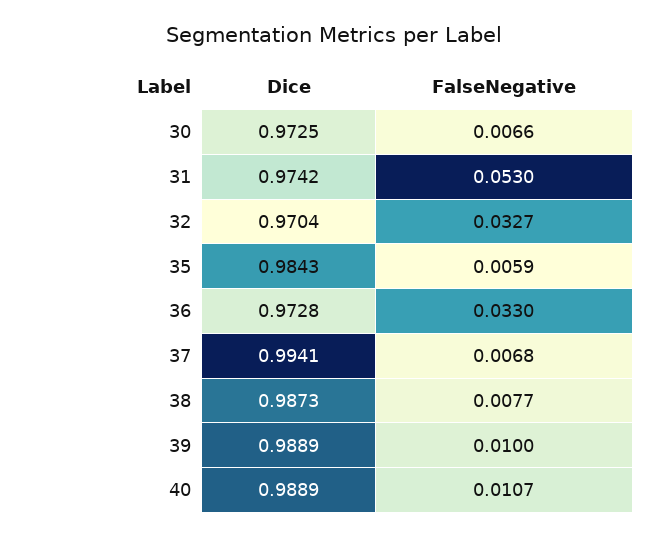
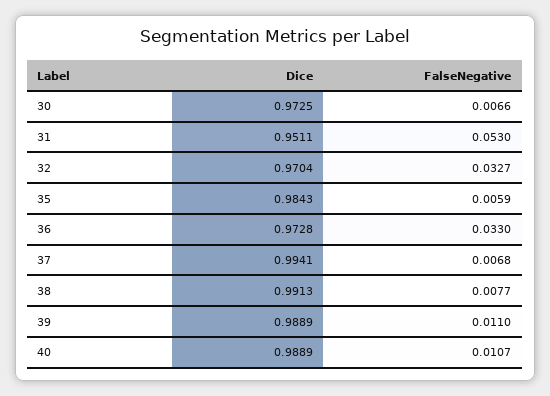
  {
    "Dice": {
      "30": 0.9725,
-     "31": 0.9742,
+     "31": 0.9511,
      "32": 0.9704,
      "35": 0.9843,
      "36": 0.9728,
      "37": 0.9941,
-     "38": 0.9873,
+     "38": 0.9913,
      "39": 0.9889,
      "40": 0.9889
    },
    "FalseNegative": {
      "30": 0.0066,
      "31": 0.053,
      "32": 0.0327,
      "35": 0.0059,
      "36": 0.033,
      "37": 0.0068,
      "38": 0.0077,
-     "39": 0.01,
+     "39": 0.011,
      "40": 0.0107
    }
  }

